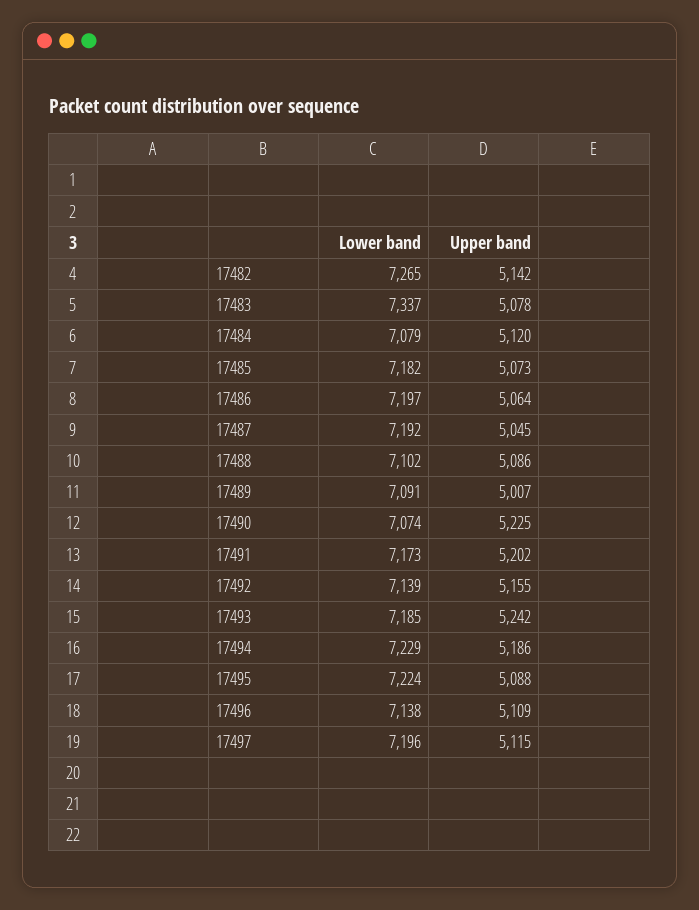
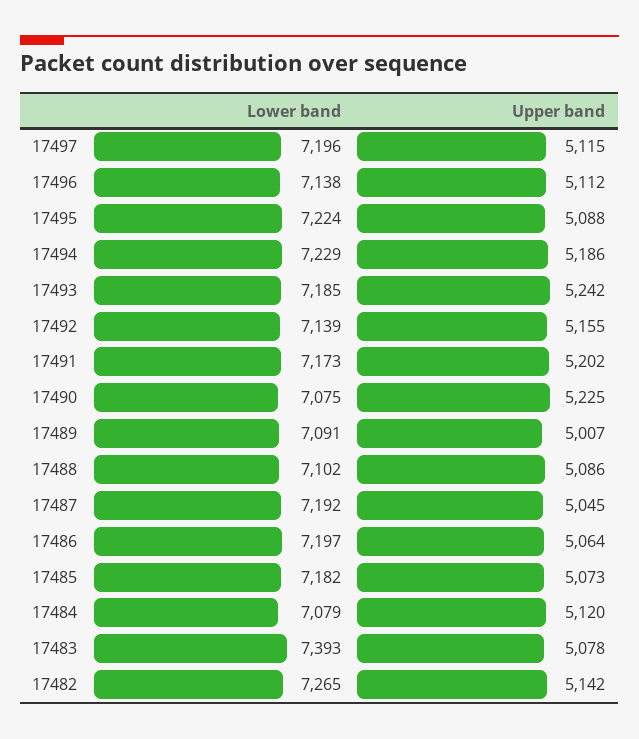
  {
    "Lower band": {
      "17482": 7265,
-     "17483": 7337,
+     "17483": 7393,
      "17484": 7079,
      "17485": 7182,
      "17486": 7197,
      "17487": 7192,
      "17488": 7102,
      "17489": 7091,
-     "17490": 7074,
+     "17490": 7075,
      "17491": 7173,
      "17492": 7139,
      "17493": 7185,
      "17494": 7229,
      "17495": 7224,
      "17496": 7138,
      "17497": 7196
    },
    "Upper band": {
      "17482": 5142,
      "17483": 5078,
      "17484": 5120,
      "17485": 5073,
      "17486": 5064,
      "17487": 5045,
      "17488": 5086,
      "17489": 5007,
      "17490": 5225,
      "17491": 5202,
      "17492": 5155,
      "17493": 5242,
      "17494": 5186,
      "17495": 5088,
-     "17496": 5109,
+     "17496": 5112,
      "17497": 5115
    }
  }

